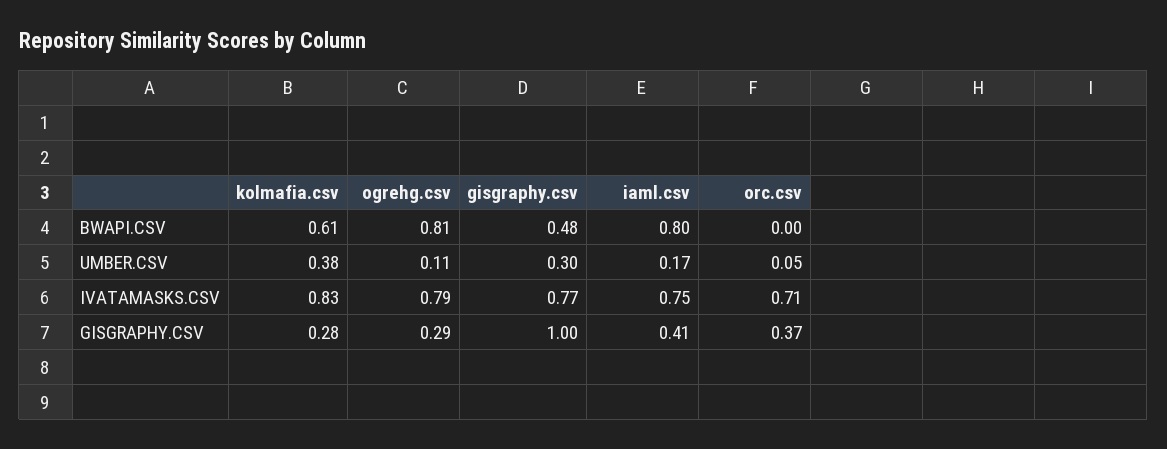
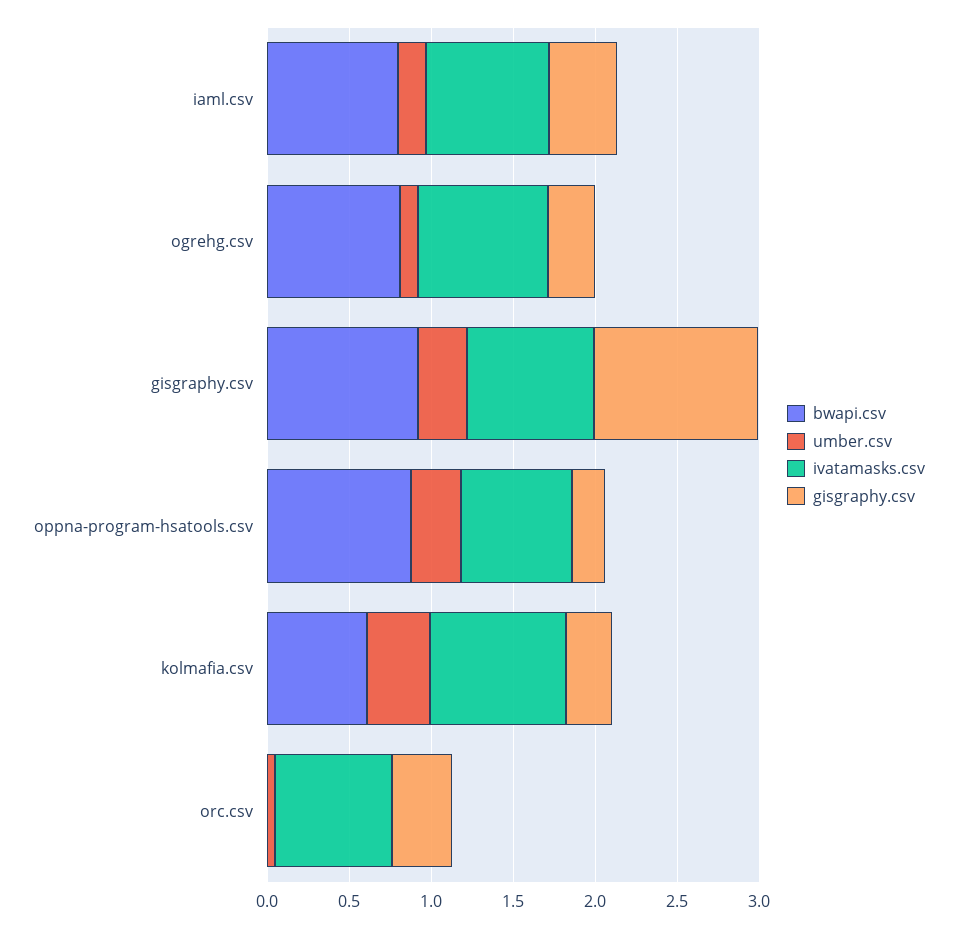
  {
    "BWAPI.CSV": {
      "kolmafia.csv": 0.61,
      "ogrehg.csv": 0.81,
-     "gisgraphy.csv": 0.48,
+     "gisgraphy.csv": 0.9,
      "iaml.csv": 0.8,
-     "orc.csv": 0
+     "orc.csv": 0,
+     "oppna-program-hsatools.csv": 0.9
    },
    "UMBER.CSV": {
      "kolmafia.csv": 0.38,
      "ogrehg.csv": 0.11,
      "gisgraphy.csv": 0.3,
      "iaml.csv": 0.17,
-     "orc.csv": 0.05
+     "orc.csv": 0.05,
+     "oppna-program-hsatools.csv": 0.3
    },
    "IVATAMASKS.CSV": {
      "kolmafia.csv": 0.83,
      "ogrehg.csv": 0.79,
      "gisgraphy.csv": 0.77,
      "iaml.csv": 0.75,
-     "orc.csv": 0.71
+     "orc.csv": 0.71,
+     "oppna-program-hsatools.csv": 0.7
    },
    "GISGRAPHY.CSV": {
      "kolmafia.csv": 0.28,
      "ogrehg.csv": 0.29,
      "gisgraphy.csv": 1,
      "iaml.csv": 0.41,
-     "orc.csv": 0.37
+     "orc.csv": 0.37,
+     "oppna-program-hsatools.csv": 0.2
    }
  }

